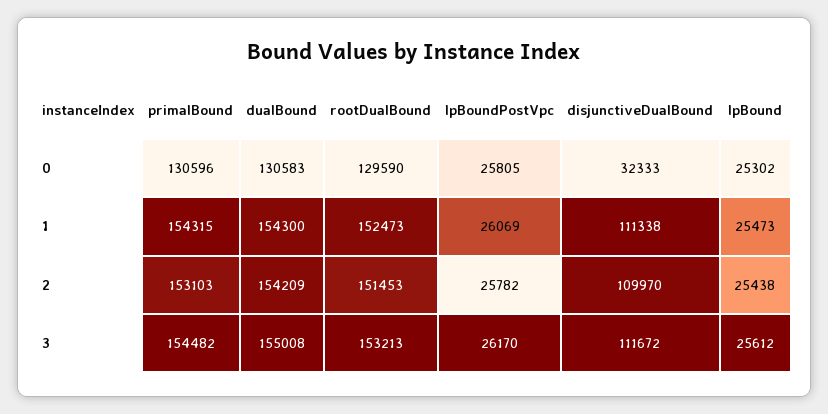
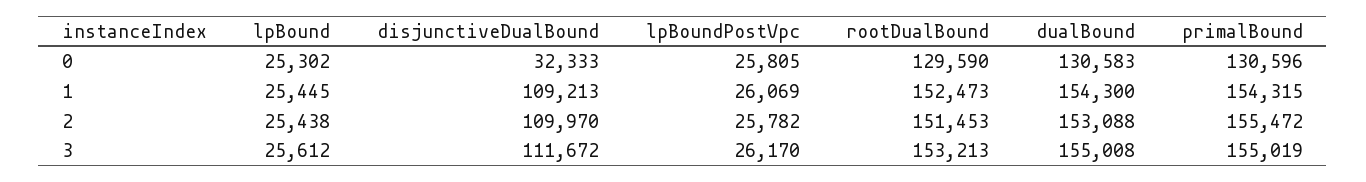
  {
    "primalBound": {
      "0": 130596,
      "1": 154315,
-     "2": 153103,
+     "2": 155472,
-     "3": 154482
+     "3": 155019
    },
    "dualBound": {
      "0": 130583,
      "1": 154300,
-     "2": 154209,
+     "2": 153088,
      "3": 155008
    },
    "rootDualBound": {
      "0": 129590,
      "1": 152473,
      "2": 151453,
      "3": 153213
    },
    "lpBoundPostVpc": {
      "0": 25805,
      "1": 26069,
      "2": 25782,
      "3": 26170
    },
    "disjunctiveDualBound": {
      "0": 32333,
-     "1": 111338,
+     "1": 109213,
      "2": 109970,
      "3": 111672
    },
    "lpBound": {
      "0": 25302,
-     "1": 25473,
+     "1": 25445,
      "2": 25438,
      "3": 25612
    }
  }

